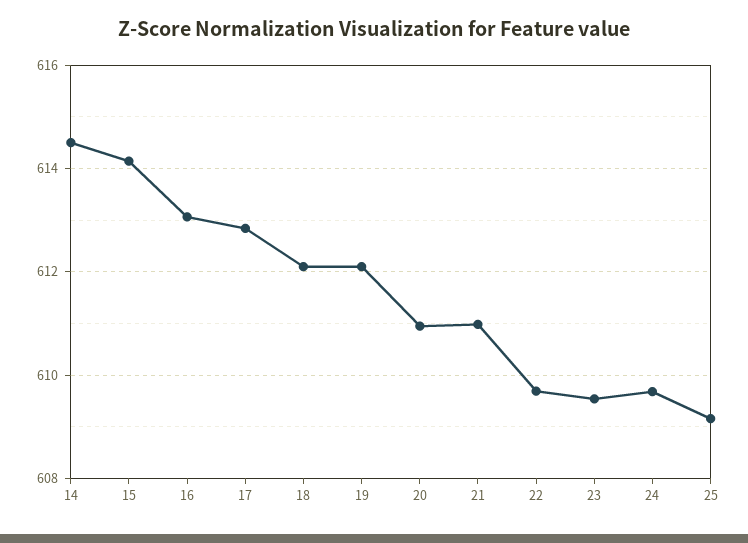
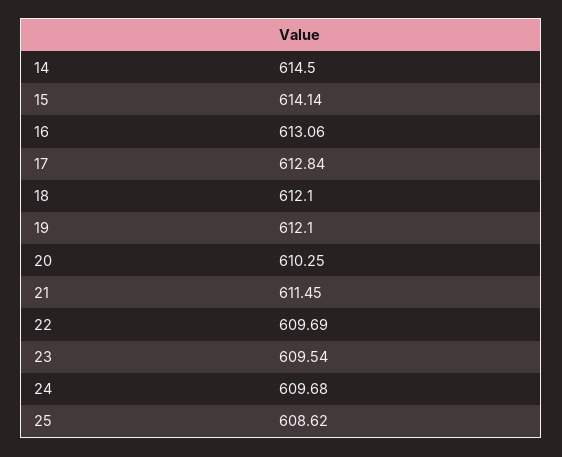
  {
    "14": 614.5,
    "15": 614.14,
    "16": 613.06,
    "17": 612.84,
    "18": 612.1,
    "19": 612.1,
-   "20": 611,
+   "20": 610.25,
-   "21": 611,
+   "21": 611.45,
    "22": 609.69,
    "23": 609.54,
    "24": 609.68,
-   "25": 609.2
+   "25": 608.62
  }

